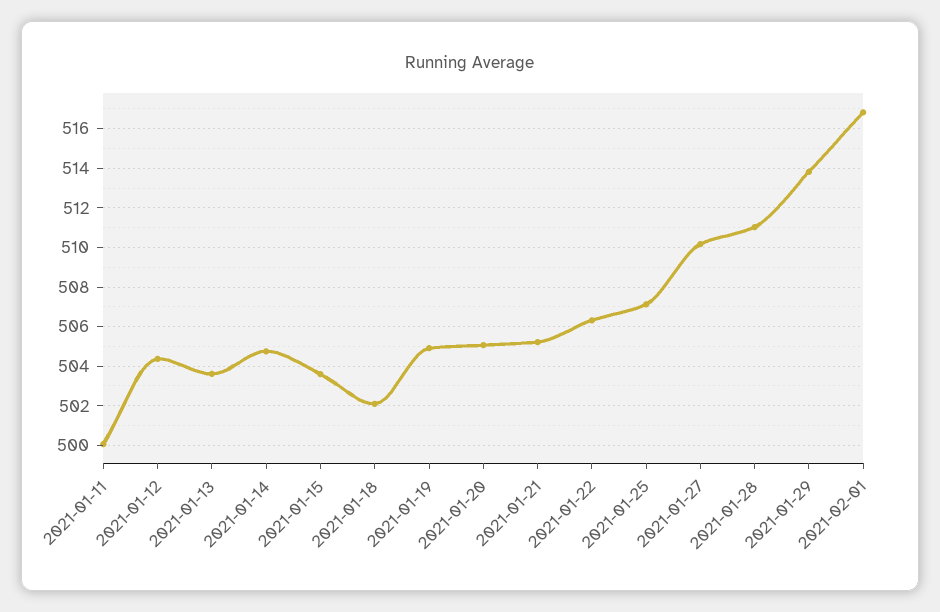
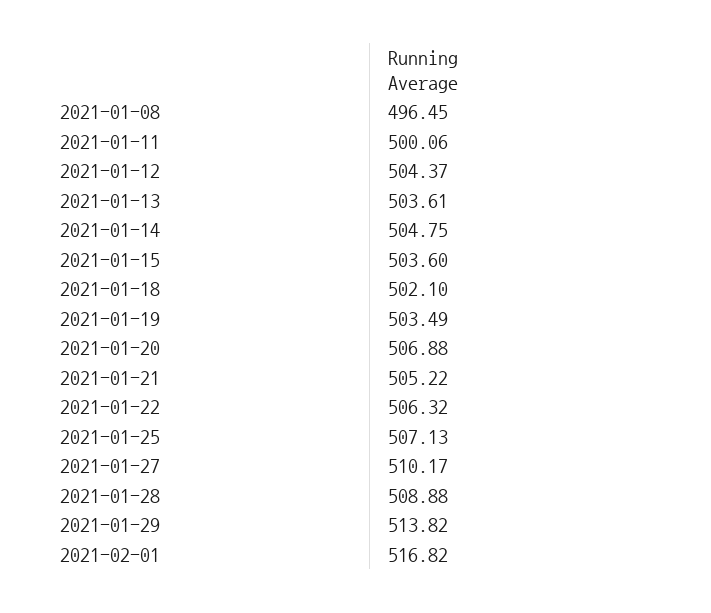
  {
    "2021-01-11": 500.06,
    "2021-01-12": 504.37,
    "2021-01-13": 503.61,
    "2021-01-14": 504.75,
    "2021-01-15": 503.6,
    "2021-01-18": 502.1,
-   "2021-01-19": 505,
+   "2021-01-19": 503.49,
-   "2021-01-20": 505,
+   "2021-01-20": 506.88,
    "2021-01-21": 505.22,
    "2021-01-22": 506.32,
    "2021-01-25": 507.13,
    "2021-01-27": 510.17,
-   "2021-01-28": 511,
+   "2021-01-28": 508.88,
    "2021-01-29": 513.82,
-   "2021-02-01": 516.82
+   "2021-02-01": 516.82,
+   "2021-01-08": 496.45
  }

